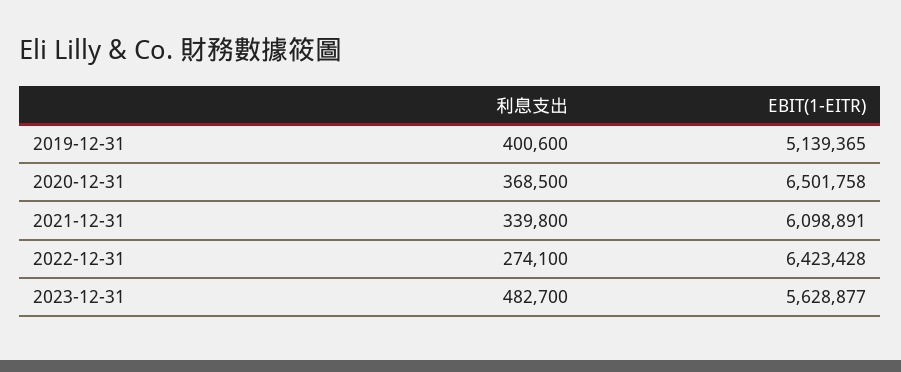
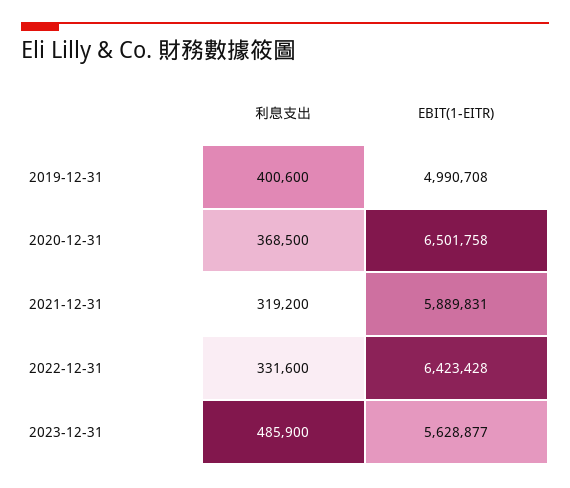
  {
    "利息支出": {
      "2019-12-31": 400600,
      "2020-12-31": 368500,
-     "2021-12-31": 339800,
+     "2021-12-31": 319200,
-     "2022-12-31": 274100,
+     "2022-12-31": 331600,
-     "2023-12-31": 482700
+     "2023-12-31": 485900
    },
    "EBIT(1-EITR)": {
-     "2019-12-31": 5139365,
+     "2019-12-31": 4990708,
      "2020-12-31": 6501758,
-     "2021-12-31": 6098891,
+     "2021-12-31": 5889831,
      "2022-12-31": 6423428,
      "2023-12-31": 5628877
    }
  }

